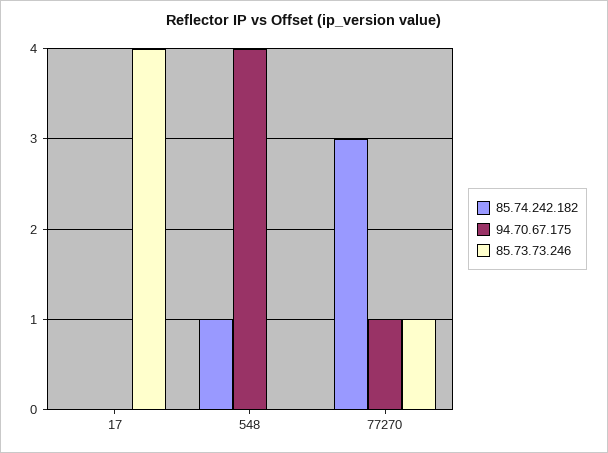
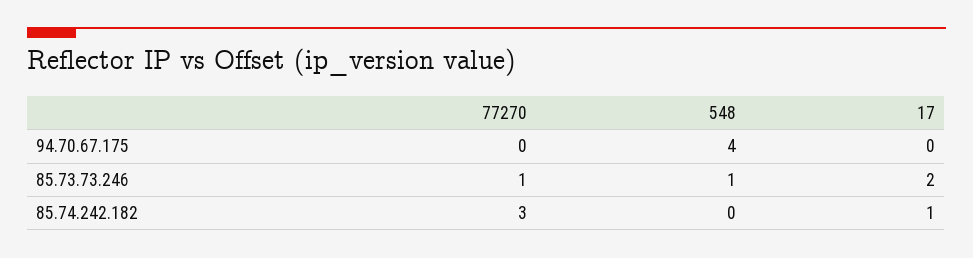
  {
    "85.74.242.182": {
-     "17": 0,
+     "17": 1,
-     "548": 1,
+     "548": 0,
      "77270": 3
    },
    "94.70.67.175": {
      "17": 0,
      "548": 4,
-     "77270": 1
+     "77270": 0
    },
    "85.73.73.246": {
-     "17": 4,
+     "17": 2,
-     "548": 0,
+     "548": 1,
      "77270": 1
    }
  }

